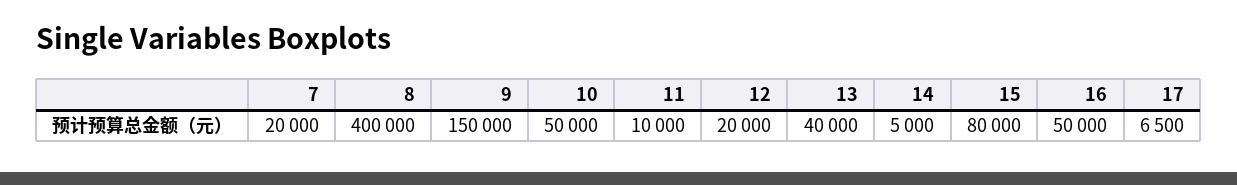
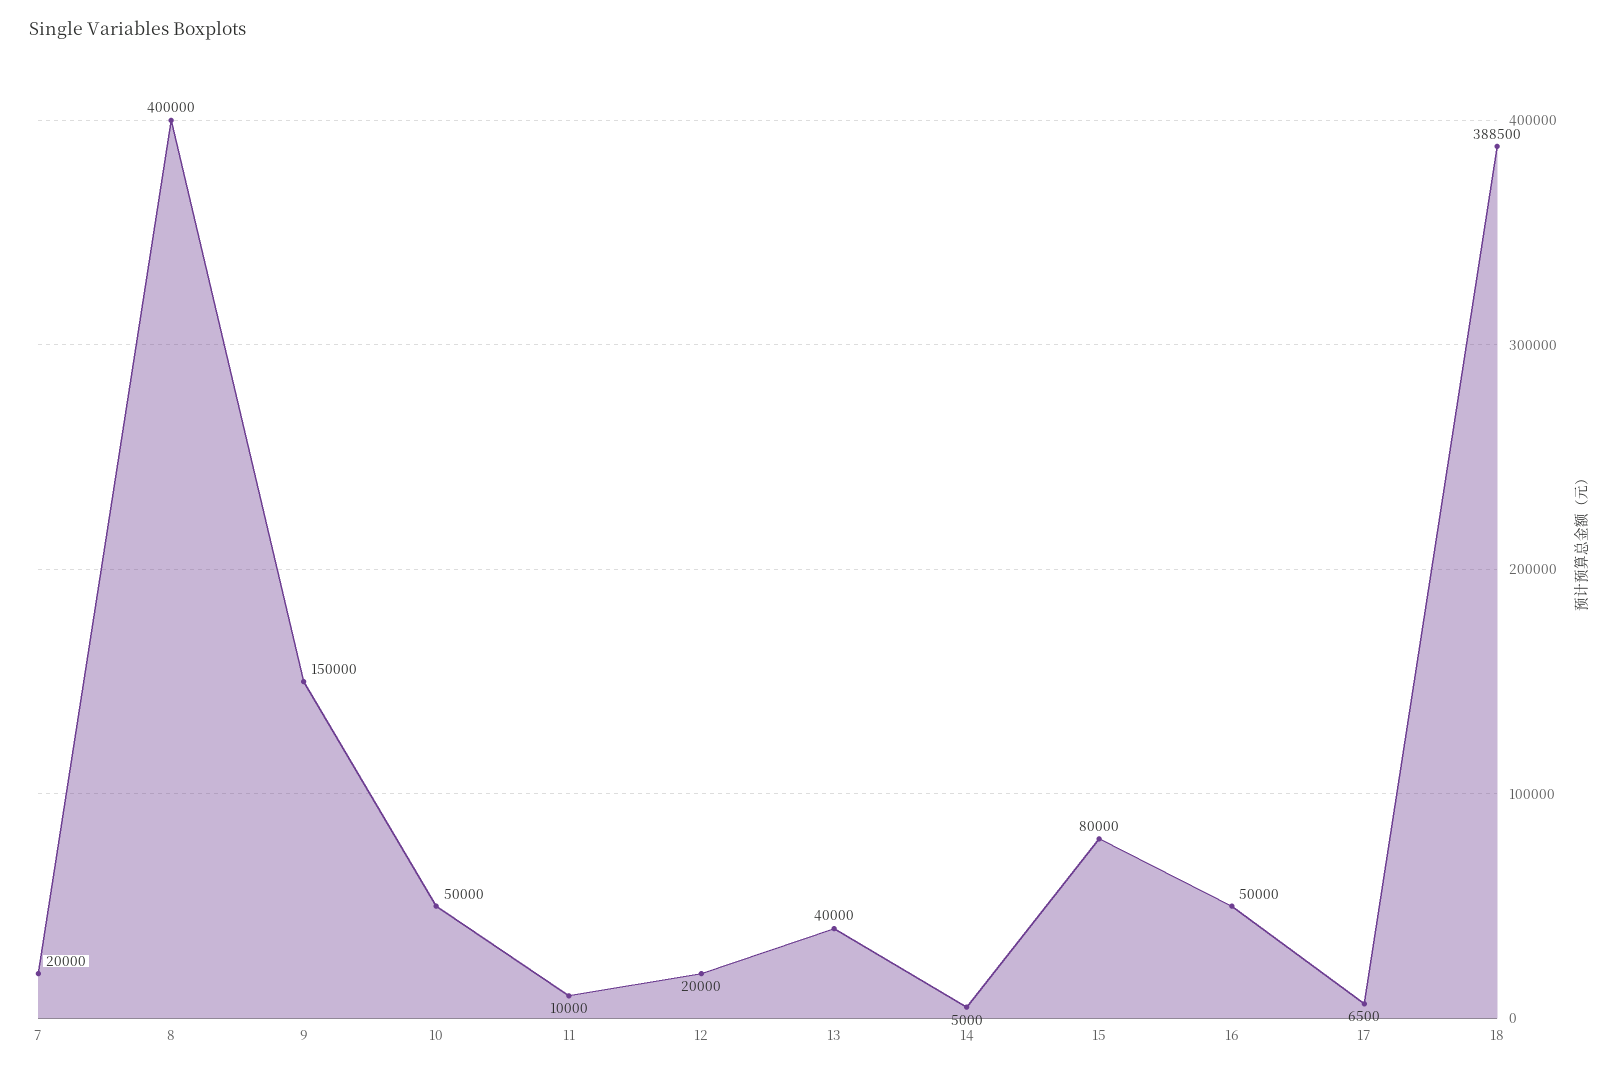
  {
    "7": 20000,
    "8": 400000,
    "9": 150000,
    "10": 50000,
    "11": 10000,
    "12": 20000,
    "13": 40000,
    "14": 5000,
    "15": 80000,
    "16": 50000,
-   "17": 6500
+   "17": 6500,
+   "18": 388500
  }

